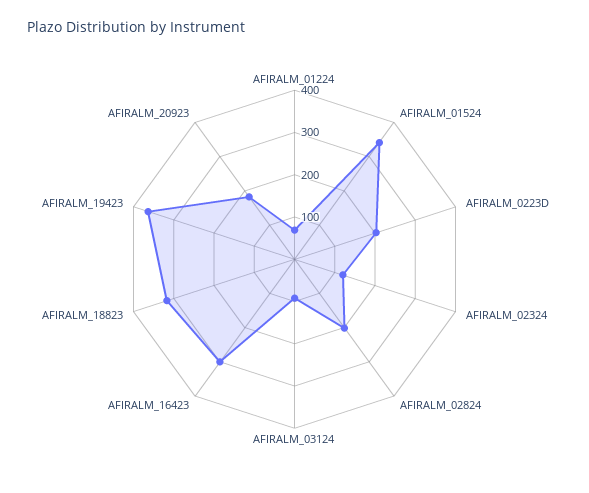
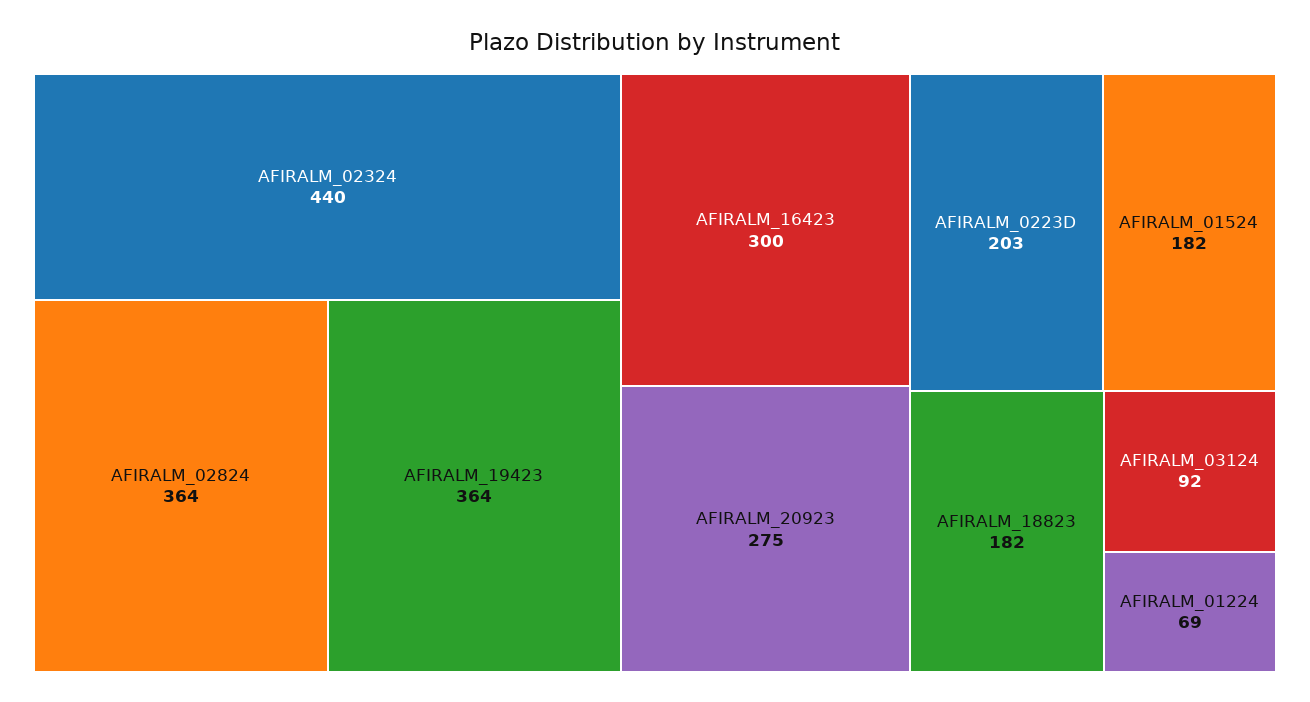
  {
    "AFIRALM_01224": 69,
-   "AFIRALM_01524": 340,
+   "AFIRALM_01524": 182,
    "AFIRALM_0223D": 203,
-   "AFIRALM_02324": 120,
+   "AFIRALM_02324": 440,
-   "AFIRALM_02824": 200,
+   "AFIRALM_02824": 364,
    "AFIRALM_03124": 92,
    "AFIRALM_16423": 300,
-   "AFIRALM_18823": 320,
+   "AFIRALM_18823": 182,
    "AFIRALM_19423": 364,
-   "AFIRALM_20923": 180
+   "AFIRALM_20923": 275
  }

